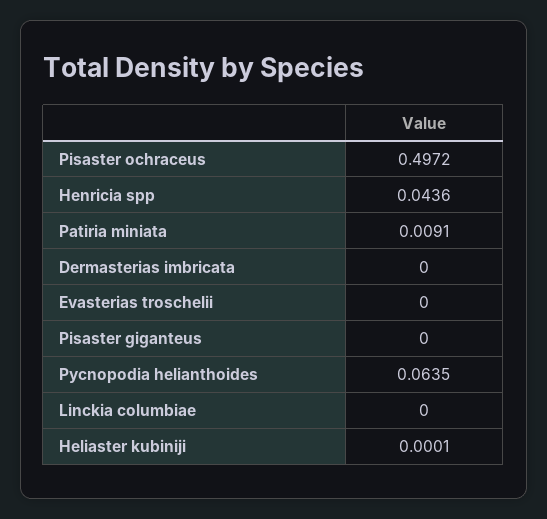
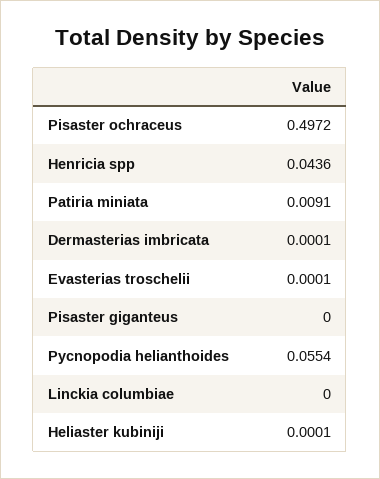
  {
    "Pisaster ochraceus": 0.4972,
    "Henricia spp": 0.0436,
    "Patiria miniata": 0.0091,
-   "Dermasterias imbricata": 0,
+   "Dermasterias imbricata": 0.0001,
-   "Evasterias troschelii": 0,
+   "Evasterias troschelii": 0.0001,
    "Pisaster giganteus": 0,
-   "Pycnopodia helianthoides": 0.0635,
+   "Pycnopodia helianthoides": 0.0554,
    "Linckia columbiae": 0,
    "Heliaster kubiniji": 0.0001
  }

